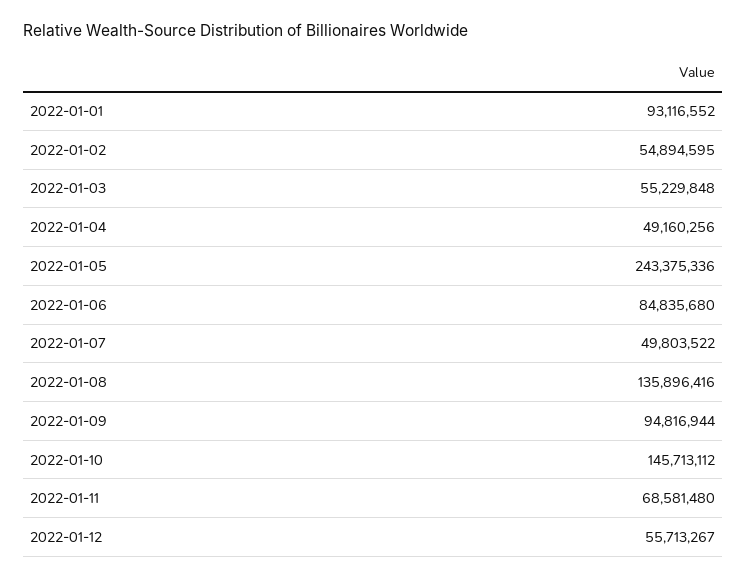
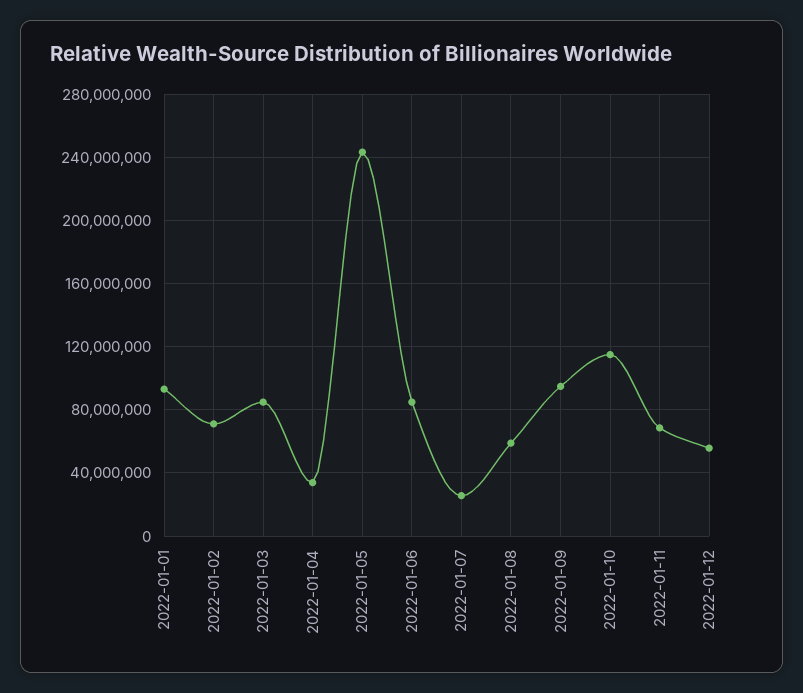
  {
    "2022-01-01": 93116552,
-   "2022-01-02": 54894595,
+   "2022-01-02": 70000000,
-   "2022-01-03": 55229848,
+   "2022-01-03": 85000000,
-   "2022-01-04": 49160256,
+   "2022-01-04": 35000000,
    "2022-01-05": 243375336,
    "2022-01-06": 84835680,
-   "2022-01-07": 49803522,
+   "2022-01-07": 25000000,
-   "2022-01-08": 135896416,
+   "2022-01-08": 60000000,
    "2022-01-09": 94816944,
-   "2022-01-10": 145713112,
+   "2022-01-10": 115000000,
    "2022-01-11": 68581480,
    "2022-01-12": 55713267
  }

